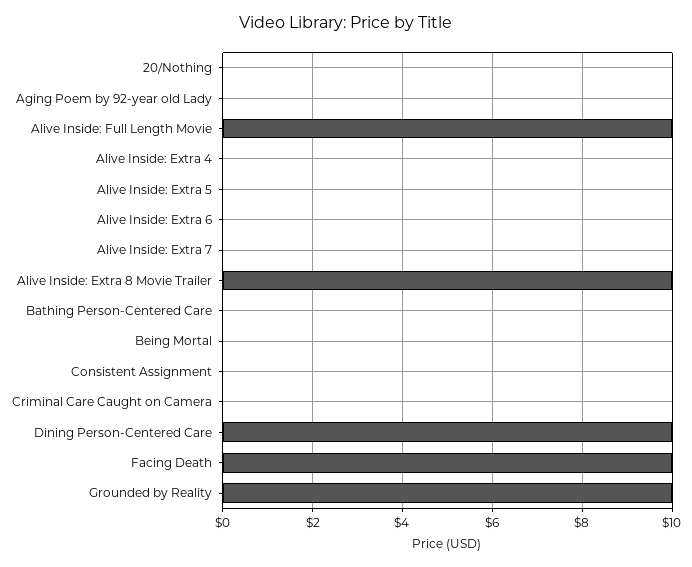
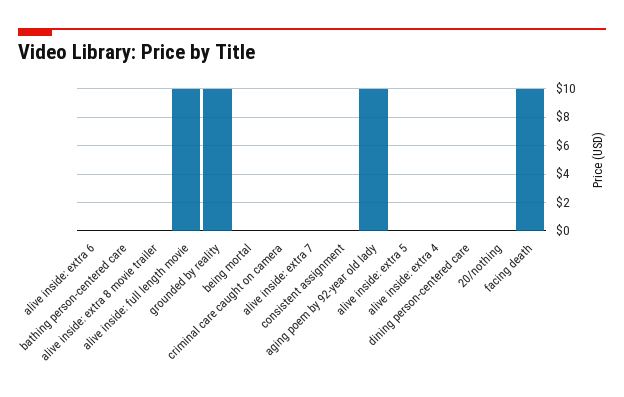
  {
    "20/Nothing": 0,
-   "Aging Poem by 92-year old Lady": 0,
+   "Aging Poem by 92-year old Lady": 10,
    "Alive Inside: Full Length Movie": 10,
    "Alive Inside: Extra 4": 0,
    "Alive Inside: Extra 5": 0,
    "Alive Inside: Extra 6": 0,
    "Alive Inside: Extra 7": 0,
-   "Alive Inside: Extra 8 Movie Trailer": 10,
+   "Alive Inside: Extra 8 Movie Trailer": 0,
    "Bathing Person-Centered Care": 0,
    "Being Mortal": 0,
    "Consistent Assignment": 0,
    "Criminal Care Caught on Camera": 0,
-   "Dining Person-Centered Care": 10,
+   "Dining Person-Centered Care": 0,
    "Facing Death": 10,
    "Grounded by Reality": 10
  }

